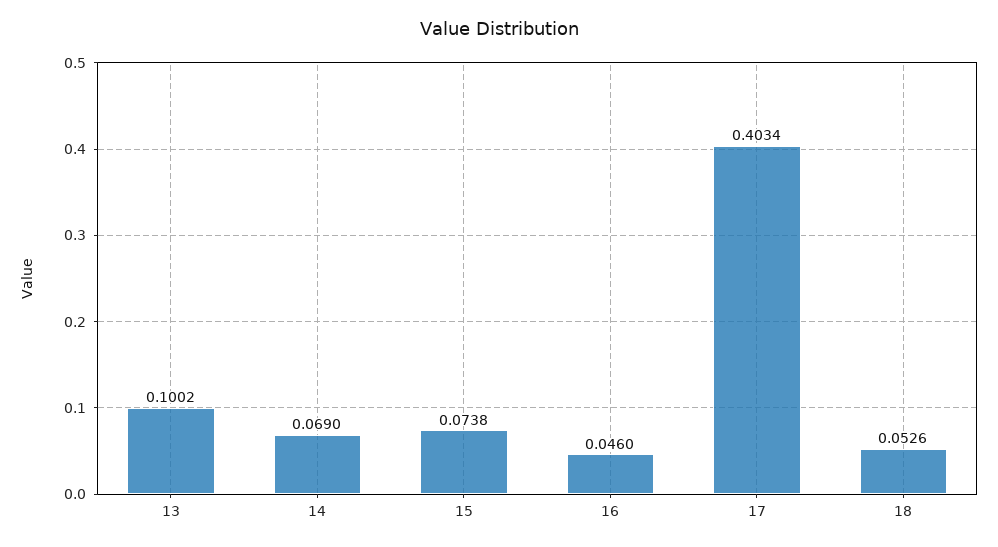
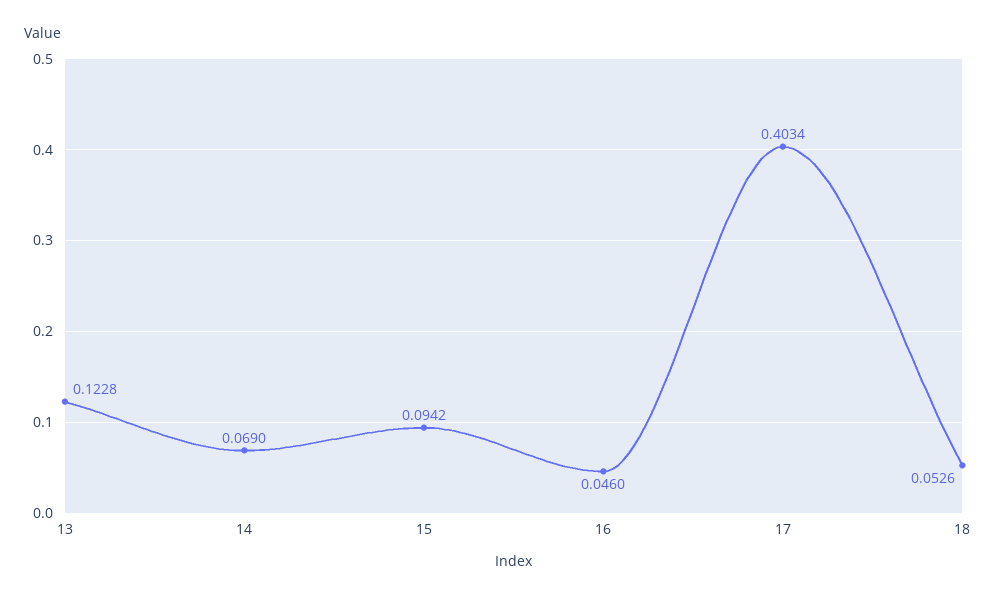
  {
-   "13": 0.1002,
+   "13": 0.1228,
    "14": 0.069,
-   "15": 0.0738,
+   "15": 0.0942,
    "16": 0.046,
    "17": 0.4034,
    "18": 0.0526
  }

